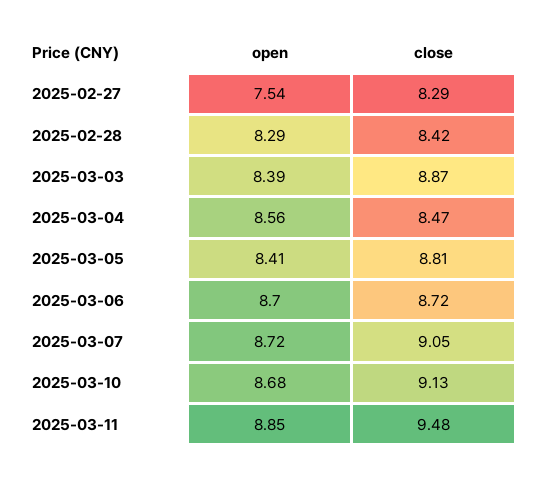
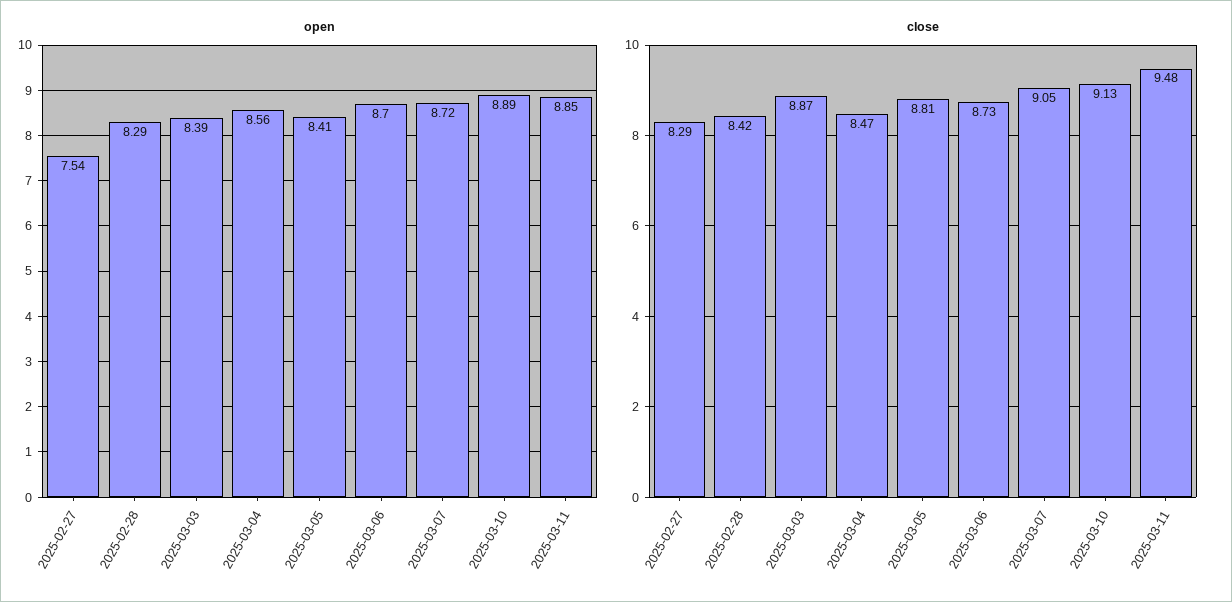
  {
    "open": {
      "2025-02-27": 7.54,
      "2025-02-28": 8.29,
      "2025-03-03": 8.39,
      "2025-03-04": 8.56,
      "2025-03-05": 8.41,
      "2025-03-06": 8.7,
      "2025-03-07": 8.72,
-     "2025-03-10": 8.68,
+     "2025-03-10": 8.89,
      "2025-03-11": 8.85
    },
    "close": {
      "2025-02-27": 8.29,
      "2025-02-28": 8.42,
      "2025-03-03": 8.87,
      "2025-03-04": 8.47,
      "2025-03-05": 8.81,
-     "2025-03-06": 8.72,
+     "2025-03-06": 8.73,
      "2025-03-07": 9.05,
      "2025-03-10": 9.13,
      "2025-03-11": 9.48
    }
  }

